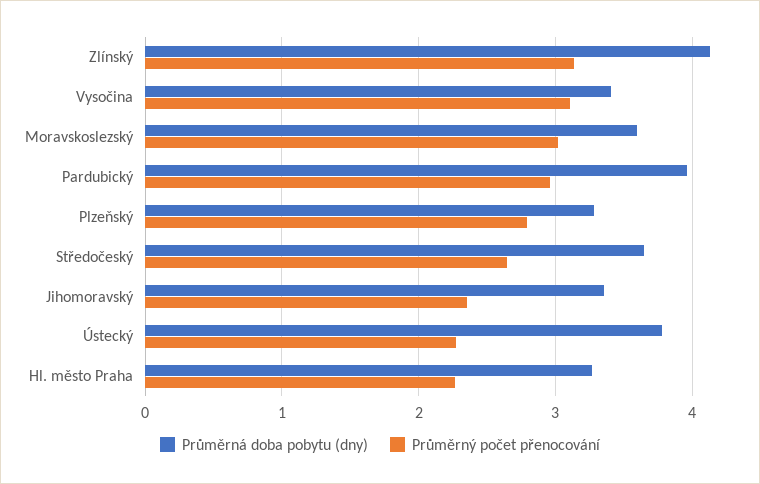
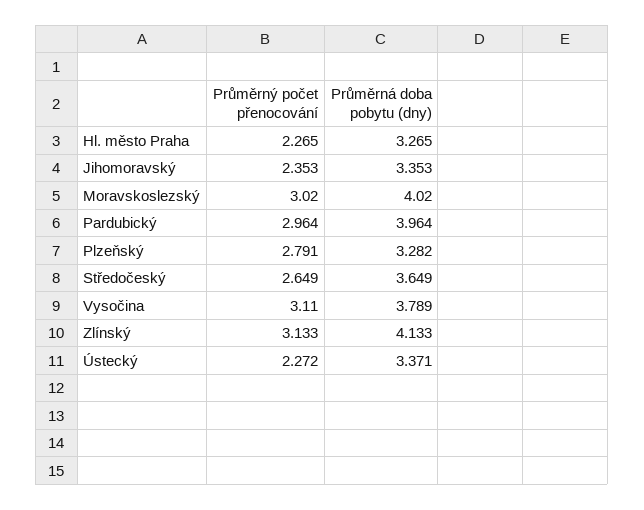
  {
    "Průměrná doba pobytu (dny)": {
      "Zlínský": 4.133,
-     "Vysočina": 3.4,
+     "Vysočina": 3.789,
-     "Moravskoslezský": 3.6,
+     "Moravskoslezský": 4.02,
      "Pardubický": 3.964,
      "Plzeňský": 3.282,
      "Středočeský": 3.649,
      "Jihomoravský": 3.353,
-     "Ústecký": 3.8,
+     "Ústecký": 3.371,
      "Hl. město Praha": 3.265
    },
    "Průměrný počet přenocování": {
      "Zlínský": 3.133,
      "Vysočina": 3.11,
      "Moravskoslezský": 3.02,
      "Pardubický": 2.964,
      "Plzeňský": 2.791,
      "Středočeský": 2.649,
      "Jihomoravský": 2.353,
      "Ústecký": 2.272,
      "Hl. město Praha": 2.265
    }
  }

